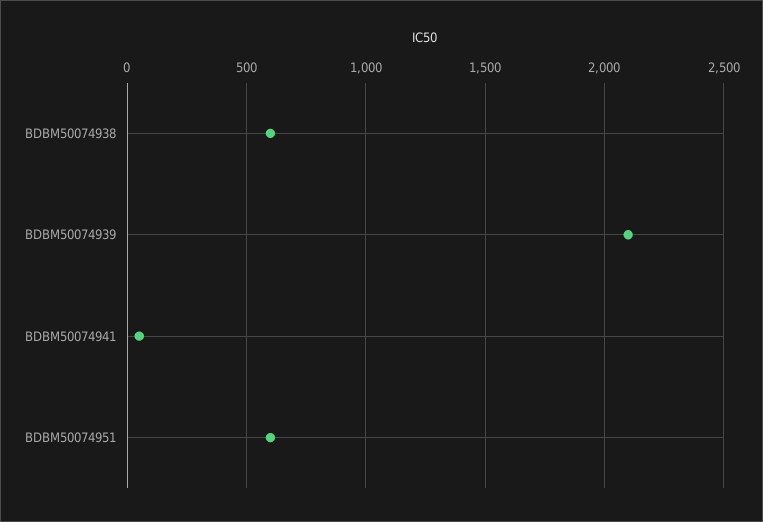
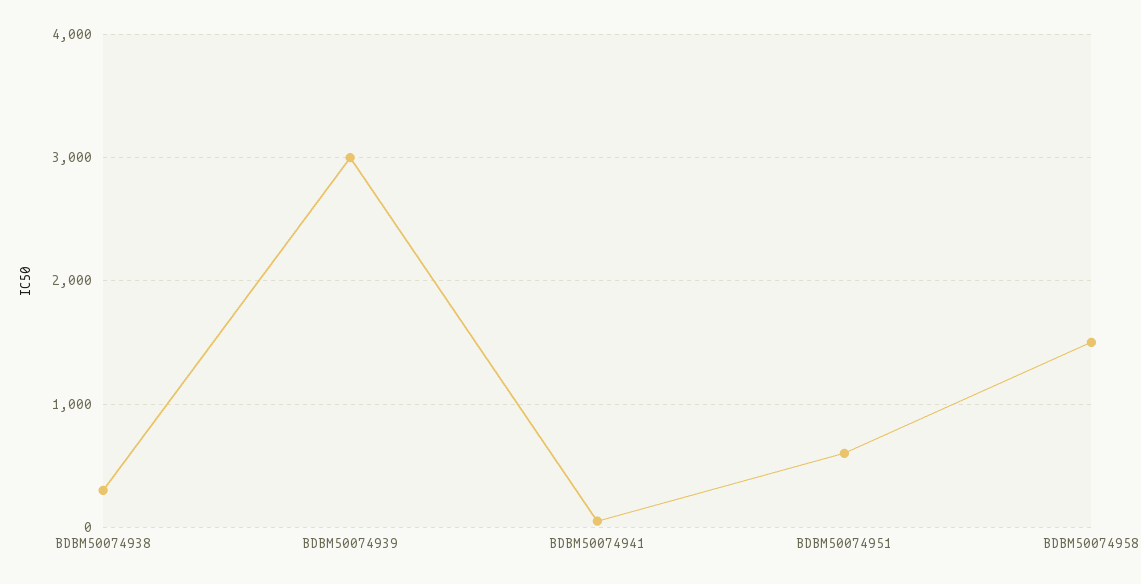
  {
-   "BDBM50074938": 600,
+   "BDBM50074938": 300,
-   "BDBM50074939": 2100,
+   "BDBM50074939": 3000,
    "BDBM50074941": 50,
-   "BDBM50074951": 600
+   "BDBM50074951": 600,
+   "BDBM50074958": 1500
  }

